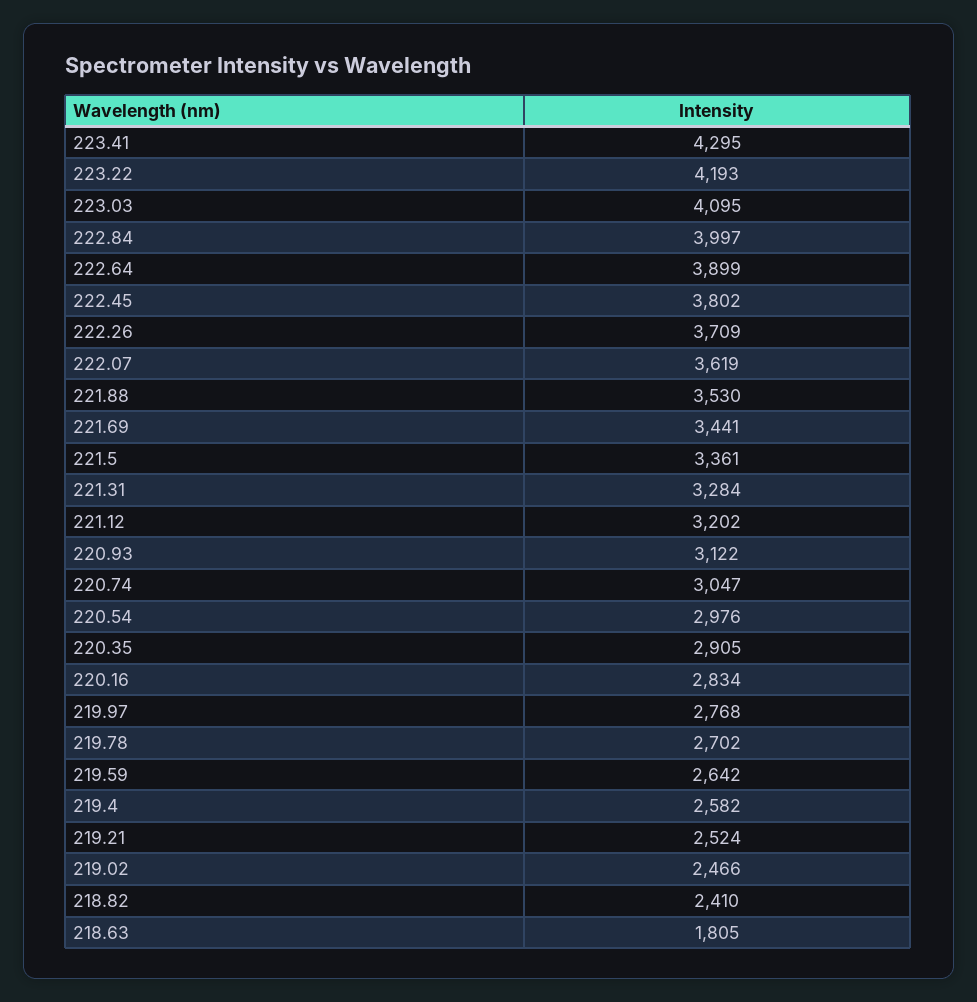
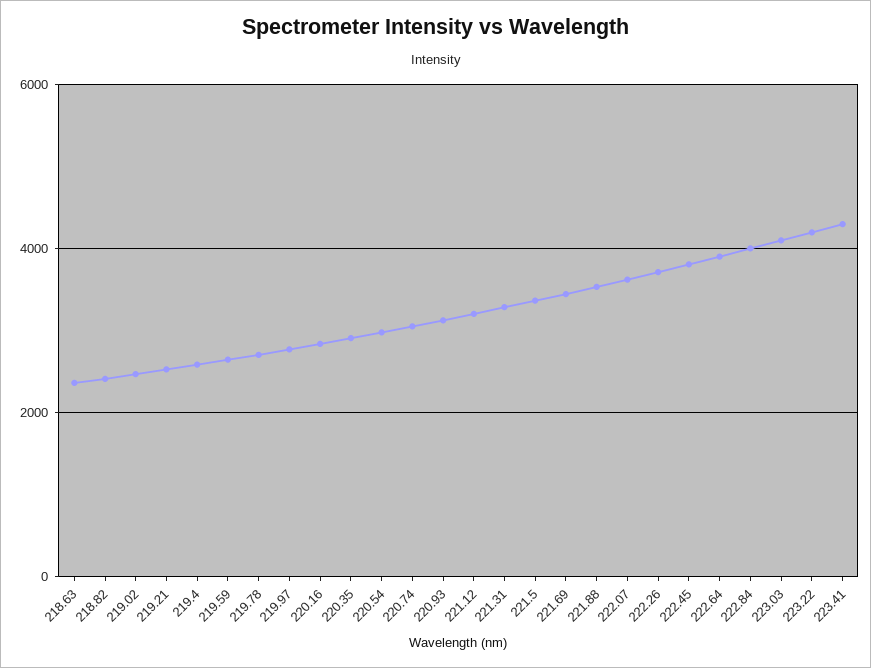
  {
    "223.41": 4295,
    "223.22": 4193,
    "223.03": 4095,
    "222.84": 3997,
    "222.64": 3899,
    "222.45": 3802,
    "222.26": 3709,
    "222.07": 3619,
    "221.88": 3530,
    "221.69": 3441,
    "221.5": 3361,
    "221.31": 3284,
    "221.12": 3202,
    "220.93": 3122,
    "220.74": 3047,
    "220.54": 2976,
    "220.35": 2905,
    "220.16": 2834,
    "219.97": 2768,
    "219.78": 2702,
    "219.59": 2642,
    "219.4": 2582,
    "219.21": 2524,
    "219.02": 2466,
    "218.82": 2410,
-   "218.63": 1805
+   "218.63": 2400
  }

